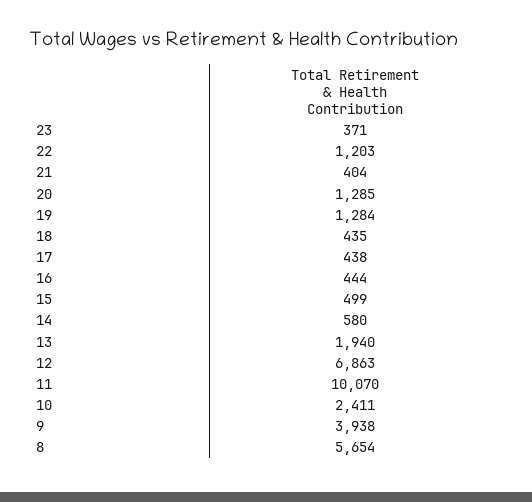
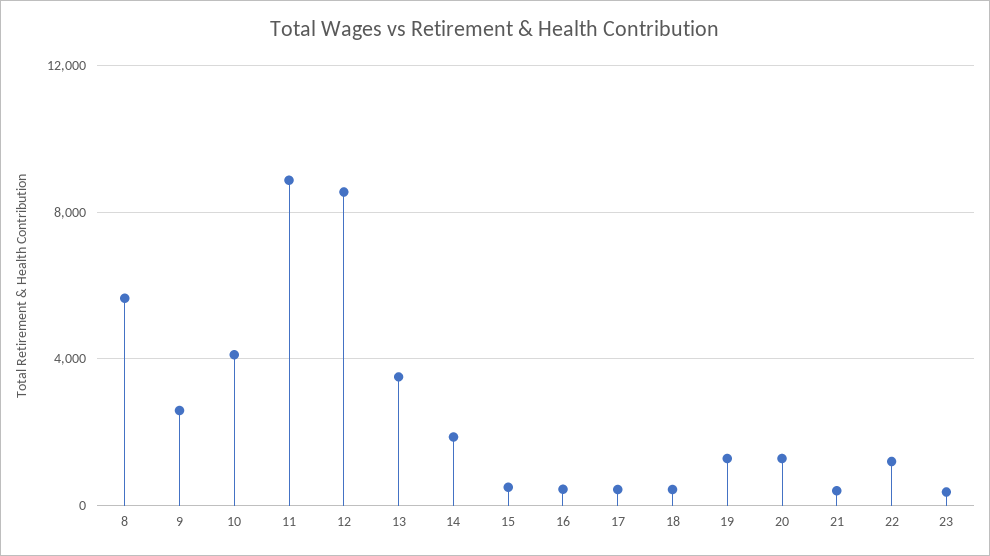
  {
    "23": 371,
    "22": 1203,
    "21": 404,
    "20": 1285,
    "19": 1284,
    "18": 435,
    "17": 438,
    "16": 444,
    "15": 499,
-   "14": 580,
+   "14": 2000,
-   "13": 1940,
+   "13": 3500,
-   "12": 6863,
+   "12": 8500,
-   "11": 10070,
+   "11": 9000,
-   "10": 2411,
+   "10": 4000,
-   "9": 3938,
+   "9": 2500,
    "8": 5654
  }

